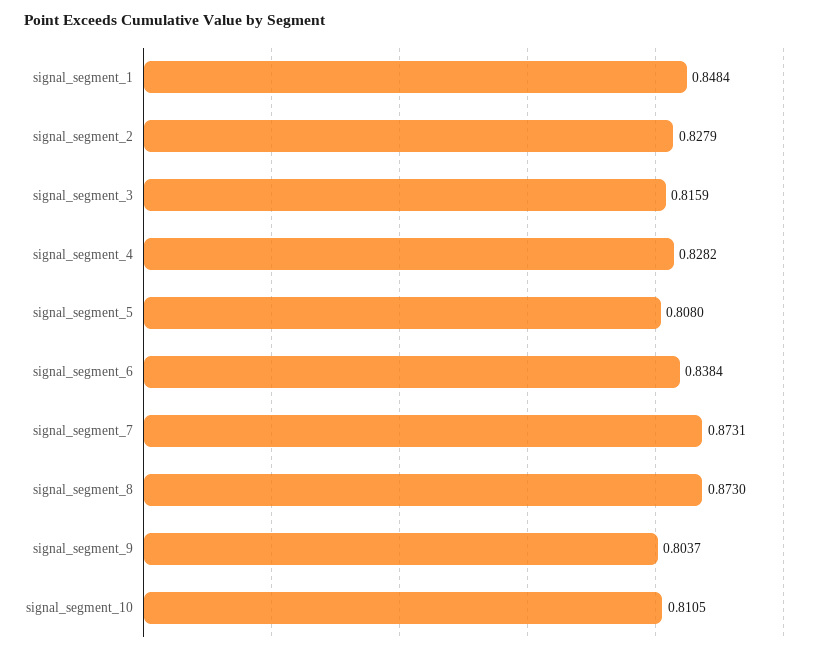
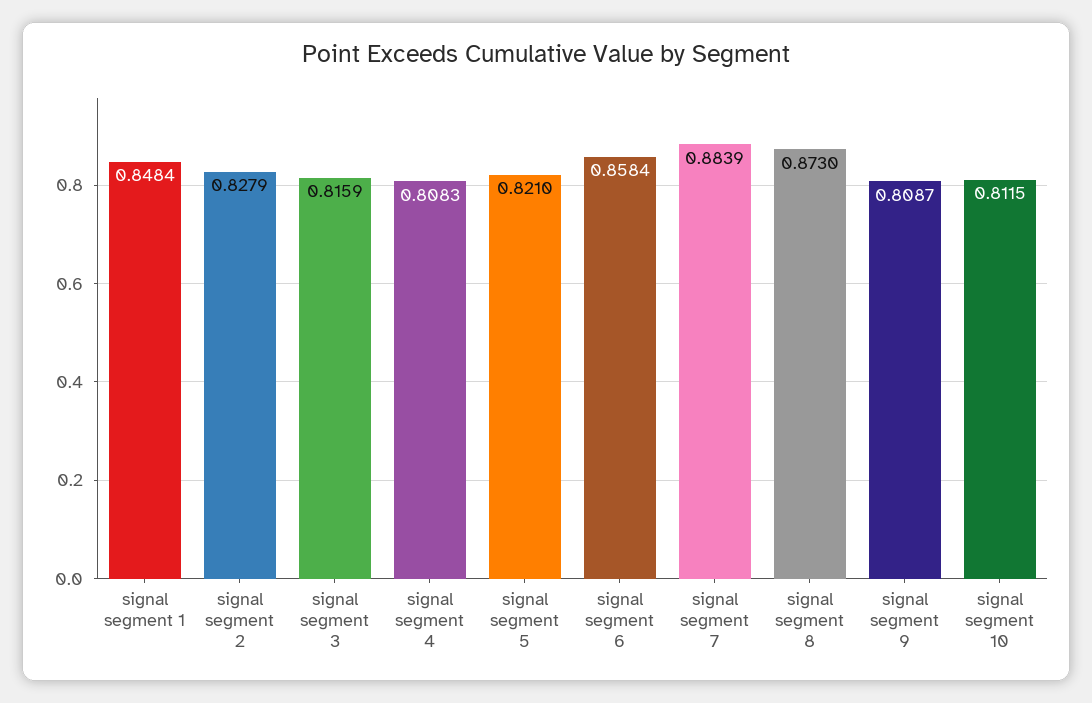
  {
    "signal_segment_1": 0.8484,
    "signal_segment_2": 0.8279,
    "signal_segment_3": 0.8159,
-   "signal_segment_4": 0.8282,
+   "signal_segment_4": 0.8083,
-   "signal_segment_5": 0.808,
+   "signal_segment_5": 0.821,
-   "signal_segment_6": 0.8384,
+   "signal_segment_6": 0.8584,
-   "signal_segment_7": 0.8731,
+   "signal_segment_7": 0.8839,
    "signal_segment_8": 0.873,
-   "signal_segment_9": 0.8037,
+   "signal_segment_9": 0.8087,
-   "signal_segment_10": 0.8105
+   "signal_segment_10": 0.8115
  }

